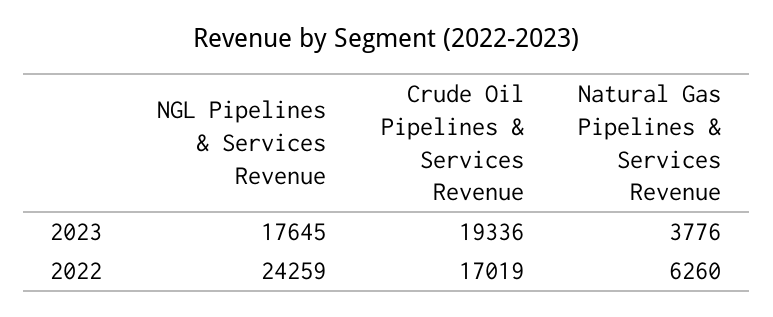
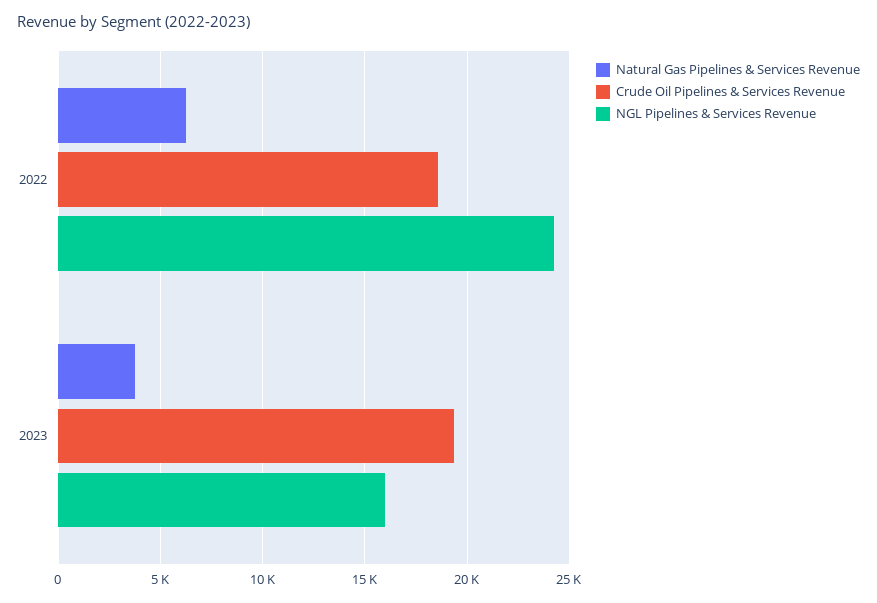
  {
    "NGL Pipelines & Services Revenue": {
-     "2023": 17645,
+     "2023": 16000,
      "2022": 24259
    },
    "Crude Oil Pipelines & Services Revenue": {
      "2023": 19336,
-     "2022": 17019
+     "2022": 18500
    },
    "Natural Gas Pipelines & Services Revenue": {
      "2023": 3776,
      "2022": 6260
    }
  }

